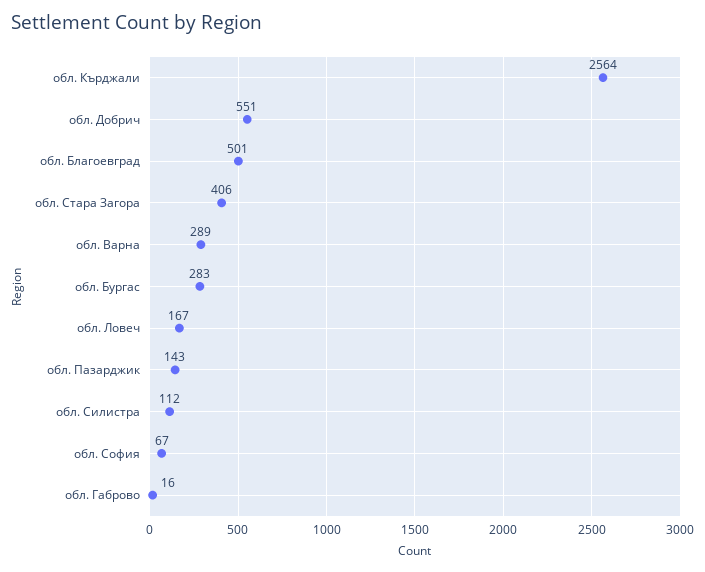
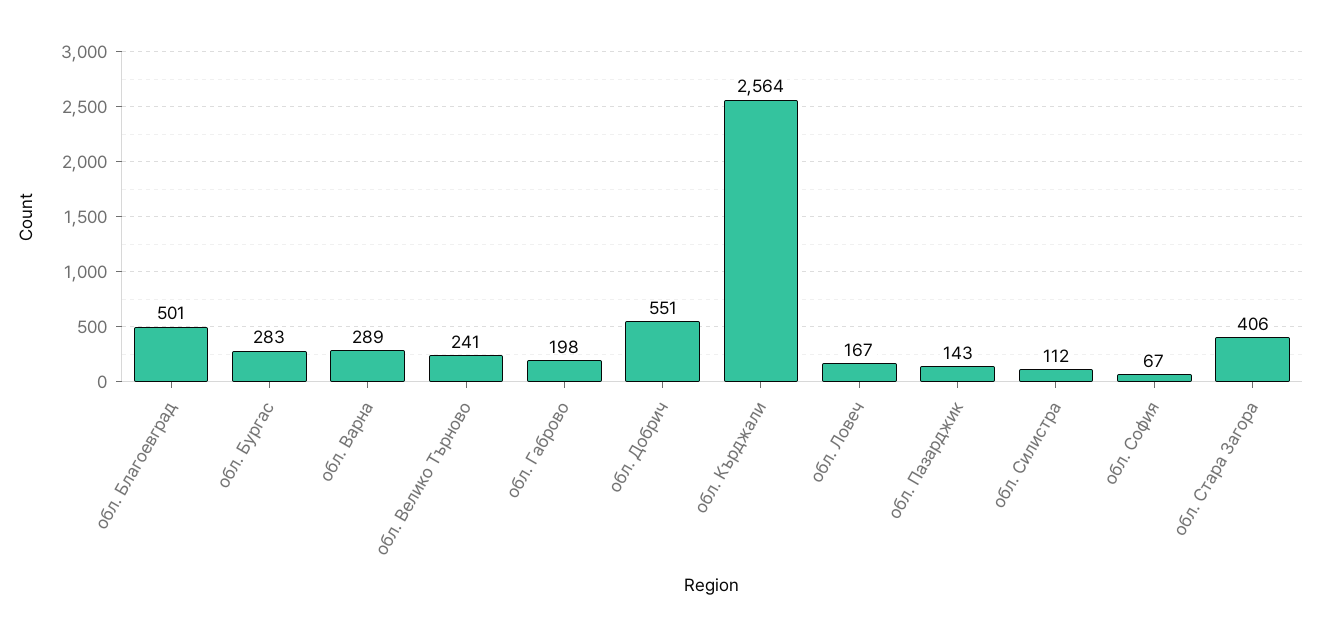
  {
    "обл. Кърджали": 2564,
    "обл. Добрич": 551,
    "обл. Благоевград": 501,
    "обл. Стара Загора": 406,
    "обл. Варна": 289,
    "обл. Бургас": 283,
    "обл. Ловеч": 167,
    "обл. Пазарджик": 143,
    "обл. Силистра": 112,
    "обл. София": 67,
-   "обл. Габрово": 16
+   "обл. Габрово": 198,
+   "обл. Велико Търново": 241
  }

